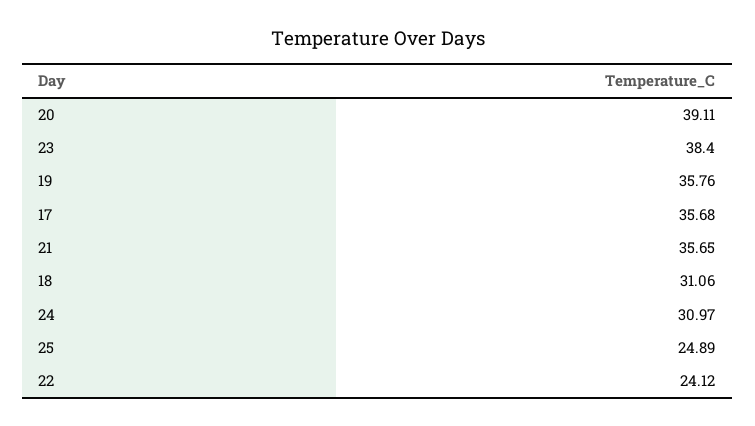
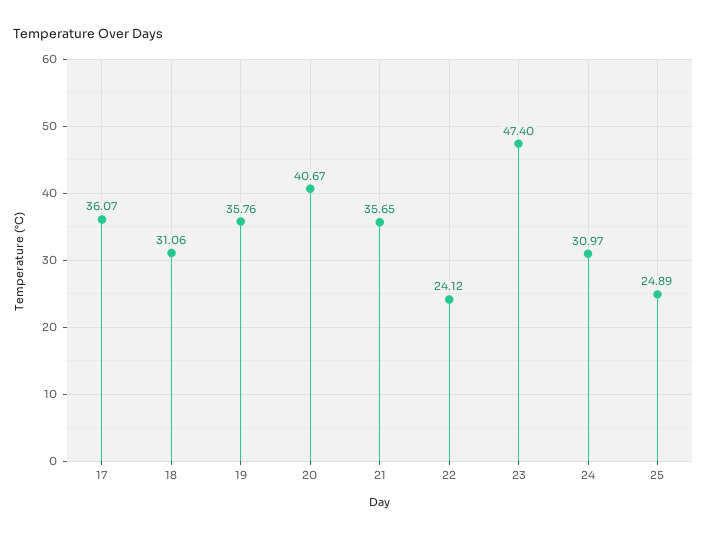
  {
-   "20": 39.11,
+   "20": 40.67,
-   "23": 38.4,
+   "23": 47.4,
    "19": 35.76,
-   "17": 35.68,
+   "17": 36.07,
    "21": 35.65,
    "18": 31.06,
    "24": 30.97,
    "25": 24.89,
    "22": 24.12
  }

